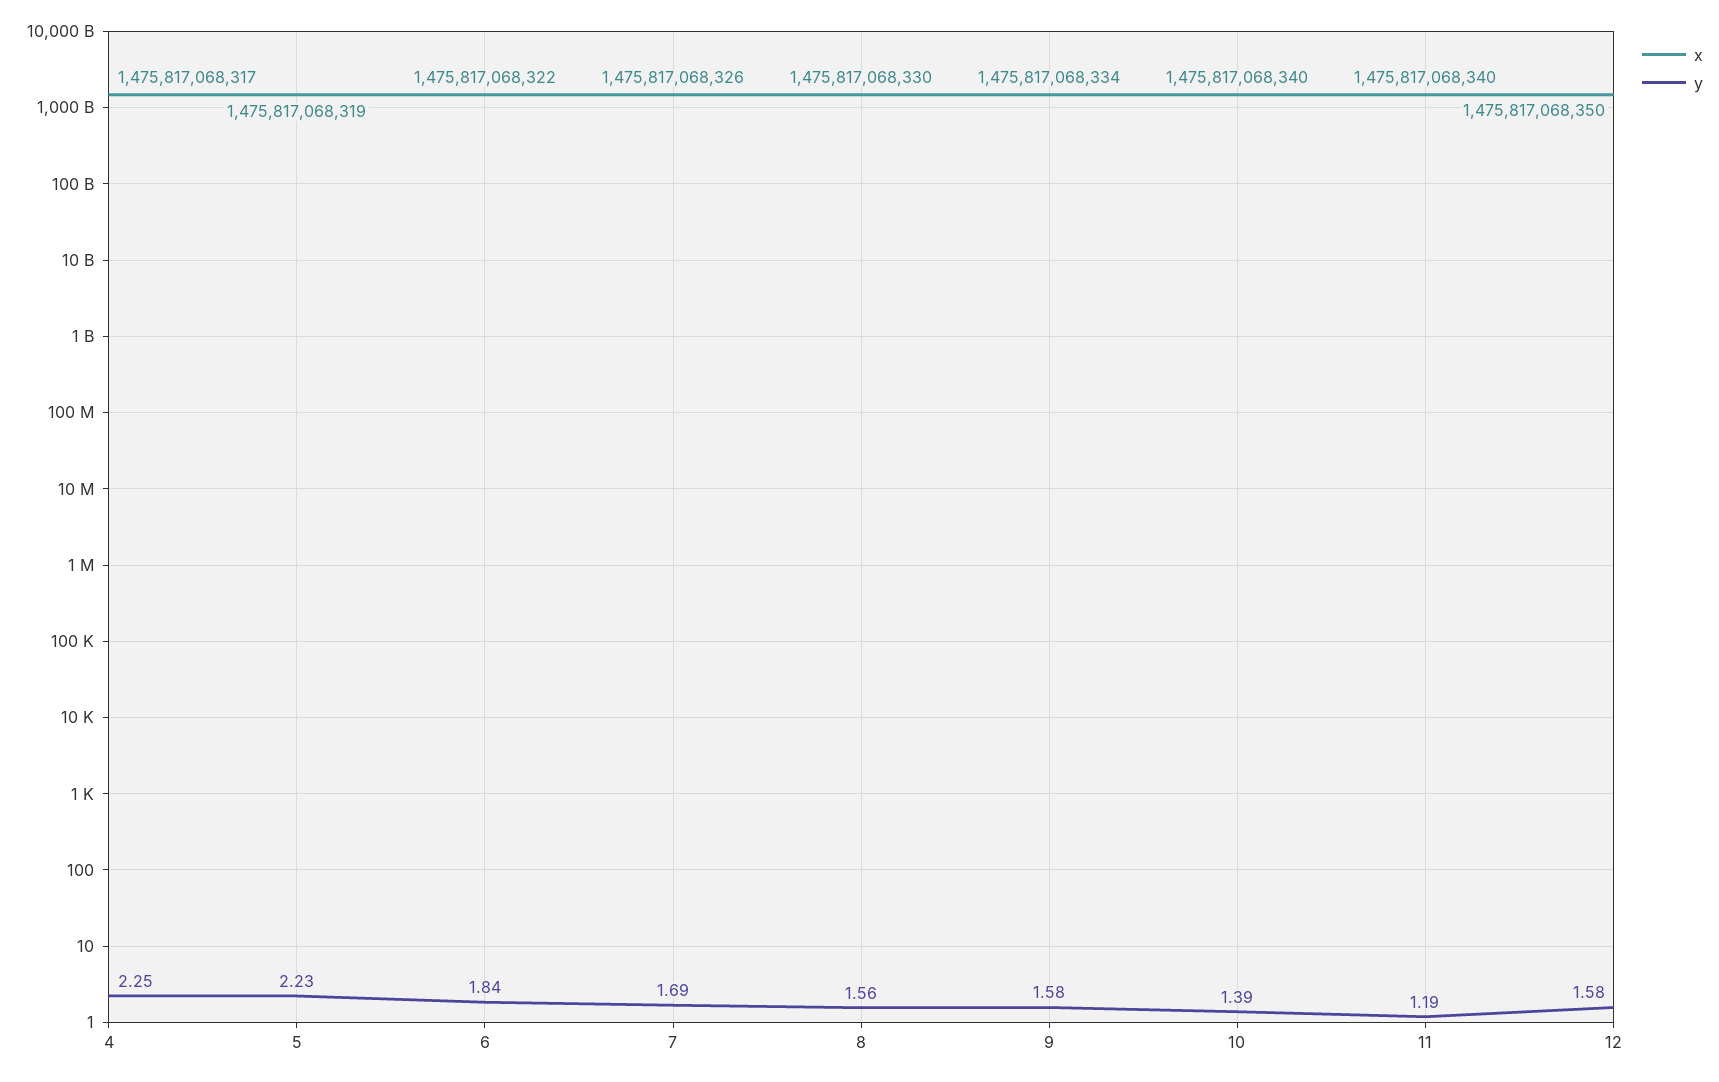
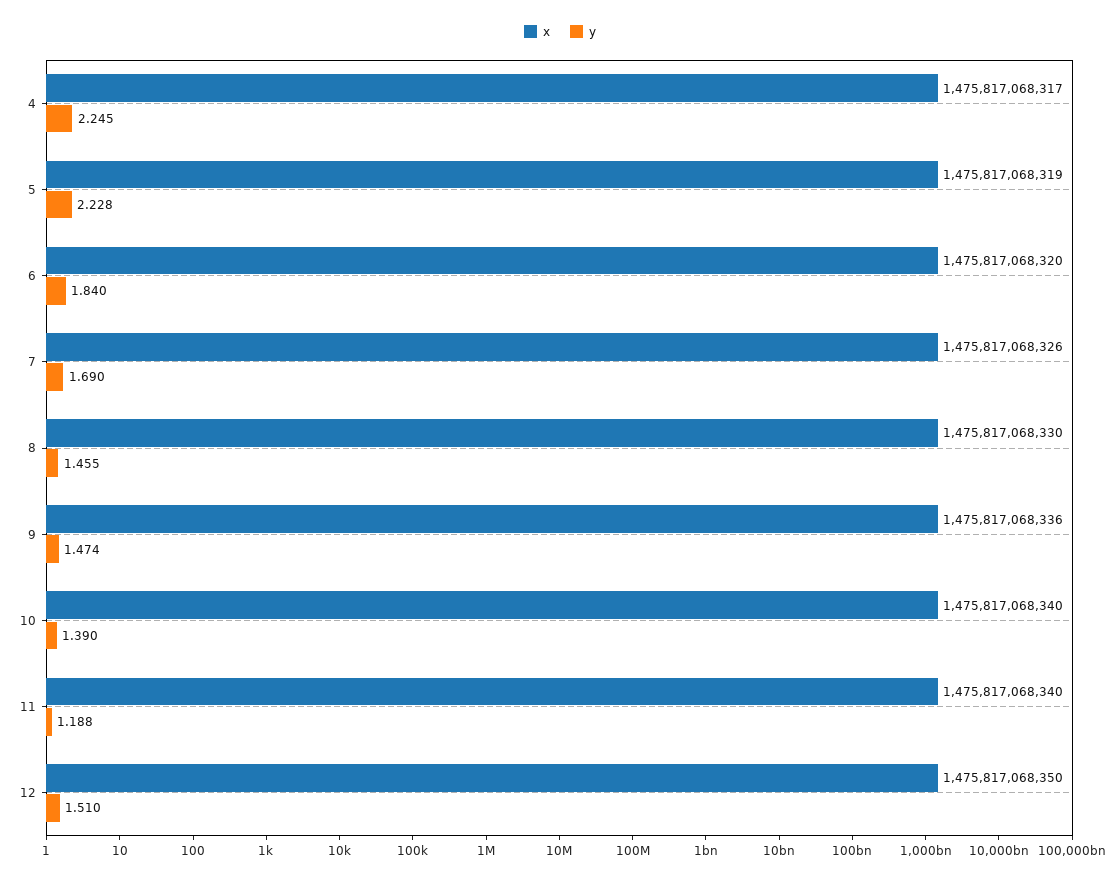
  {
    "x": {
      "4": 1475817068317,
      "5": 1475817068319,
-     "6": 1475817068322,
+     "6": 1475817068320,
      "7": 1475817068326,
      "8": 1475817068330,
-     "9": 1475817068334,
+     "9": 1475817068336,
      "10": 1475817068340,
      "11": 1475817068340,
      "12": 1475817068350
    },
    "y": {
      "4": 2.245,
      "5": 2.228,
      "6": 1.84,
      "7": 1.69,
-     "8": 1.56,
+     "8": 1.455,
-     "9": 1.58,
+     "9": 1.474,
      "10": 1.39,
      "11": 1.188,
-     "12": 1.58
+     "12": 1.51
    }
  }

